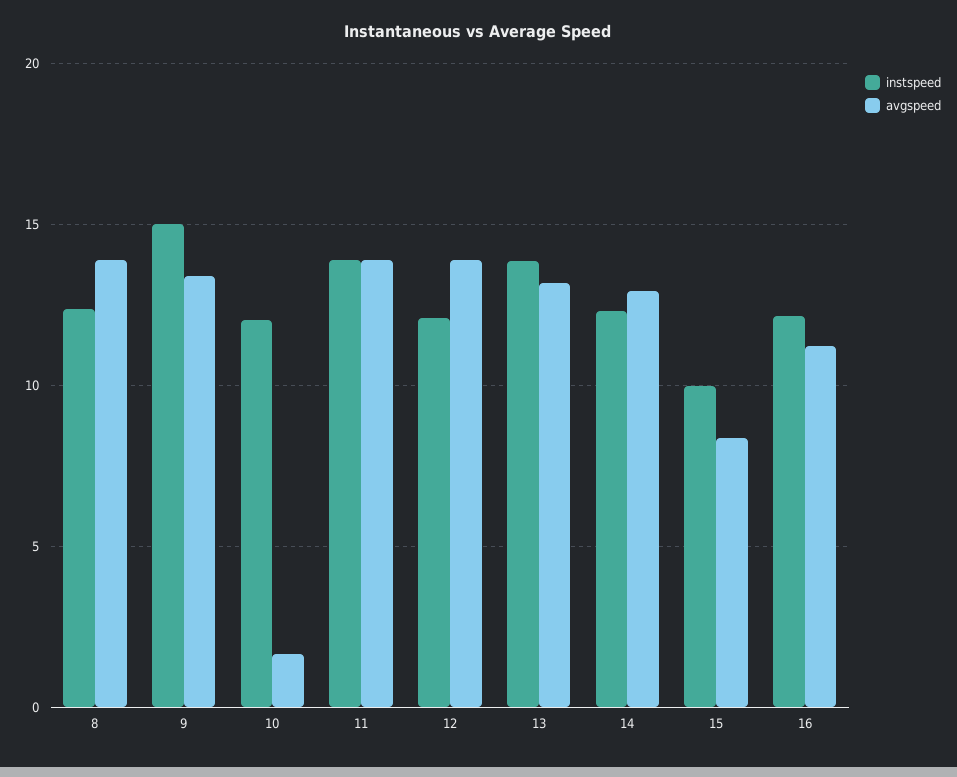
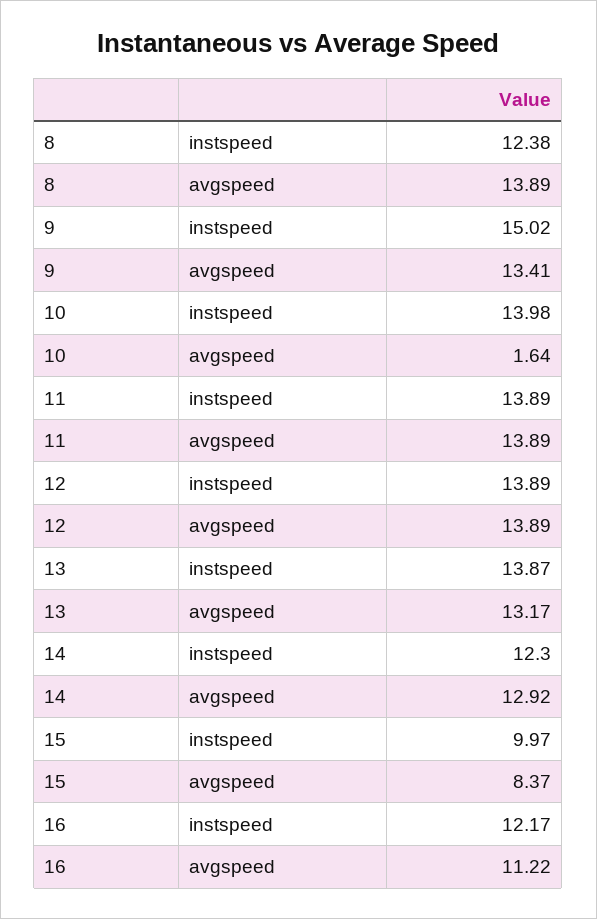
  {
    "instspeed": {
      "8": 12.38,
      "9": 15.02,
-     "10": 12,
+     "10": 13.98,
      "11": 13.89,
-     "12": 12,
+     "12": 13.89,
      "13": 13.87,
      "14": 12.3,
      "15": 9.97,
      "16": 12.17
    },
    "avgspeed": {
      "8": 13.89,
      "9": 13.41,
      "10": 1.64,
      "11": 13.89,
      "12": 13.89,
      "13": 13.17,
      "14": 12.92,
      "15": 8.37,
      "16": 11.22
    }
  }

